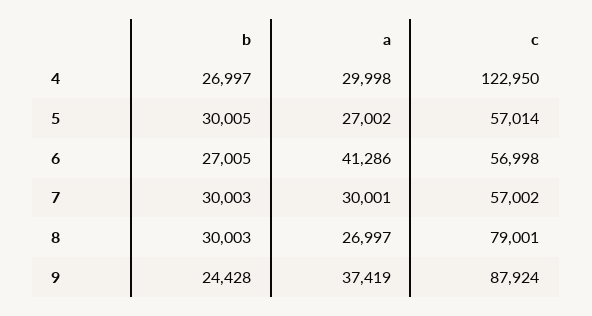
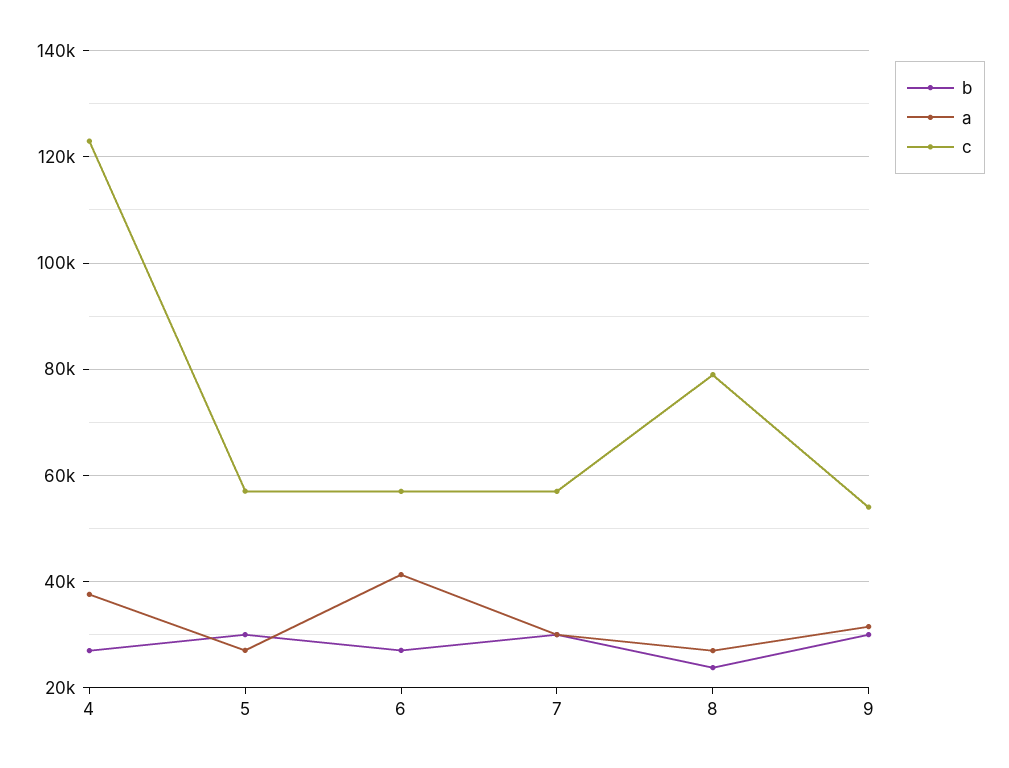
  {
    "b": {
      "4": 26997,
      "5": 30005,
      "6": 27005,
      "7": 30003,
-     "8": 30003,
+     "8": 24000,
-     "9": 24428
+     "9": 30000
    },
    "a": {
-     "4": 29998,
+     "4": 38000,
      "5": 27002,
      "6": 41286,
      "7": 30001,
      "8": 26997,
-     "9": 37419
+     "9": 32000
    },
    "c": {
      "4": 122950,
      "5": 57014,
      "6": 56998,
      "7": 57002,
      "8": 79001,
-     "9": 87924
+     "9": 54000
    }
  }

